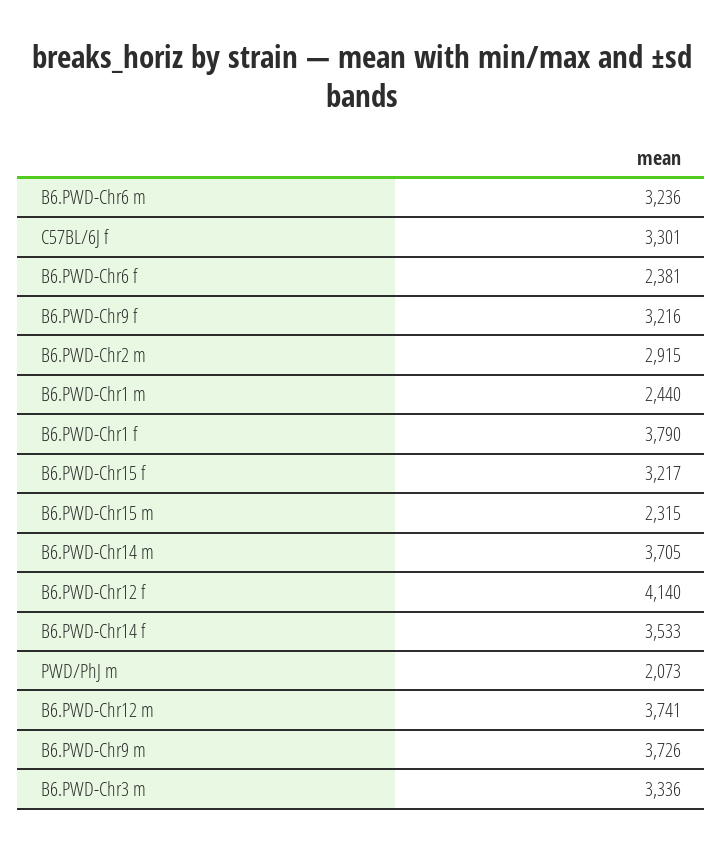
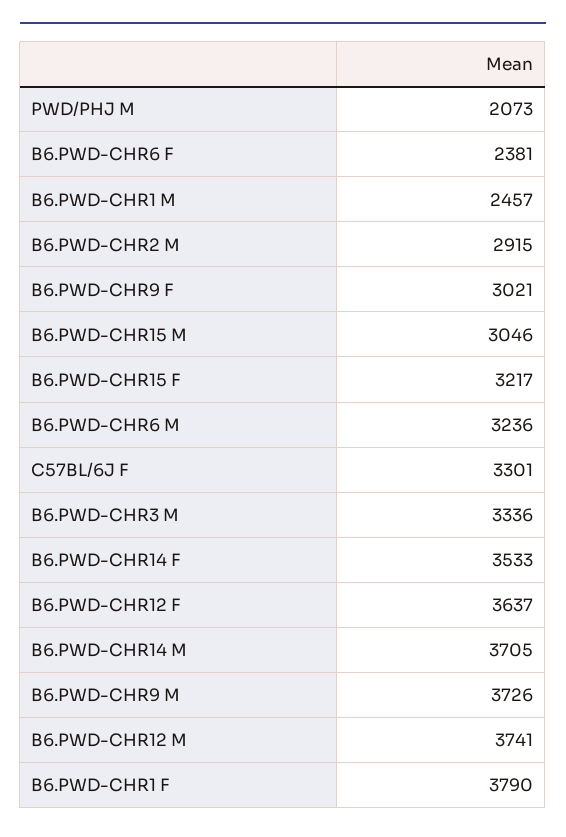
  {
    "B6.PWD-Chr6 m": 3236,
    "C57BL/6J f": 3301,
    "B6.PWD-Chr6 f": 2381,
-   "B6.PWD-Chr9 f": 3216,
+   "B6.PWD-Chr9 f": 3021,
    "B6.PWD-Chr2 m": 2915,
-   "B6.PWD-Chr1 m": 2440,
+   "B6.PWD-Chr1 m": 2457,
    "B6.PWD-Chr1 f": 3790,
    "B6.PWD-Chr15 f": 3217,
-   "B6.PWD-Chr15 m": 2315,
+   "B6.PWD-Chr15 m": 3046,
    "B6.PWD-Chr14 m": 3705,
-   "B6.PWD-Chr12 f": 4140,
+   "B6.PWD-Chr12 f": 3637,
    "B6.PWD-Chr14 f": 3533,
    "PWD/PhJ m": 2073,
    "B6.PWD-Chr12 m": 3741,
    "B6.PWD-Chr9 m": 3726,
    "B6.PWD-Chr3 m": 3336
  }

